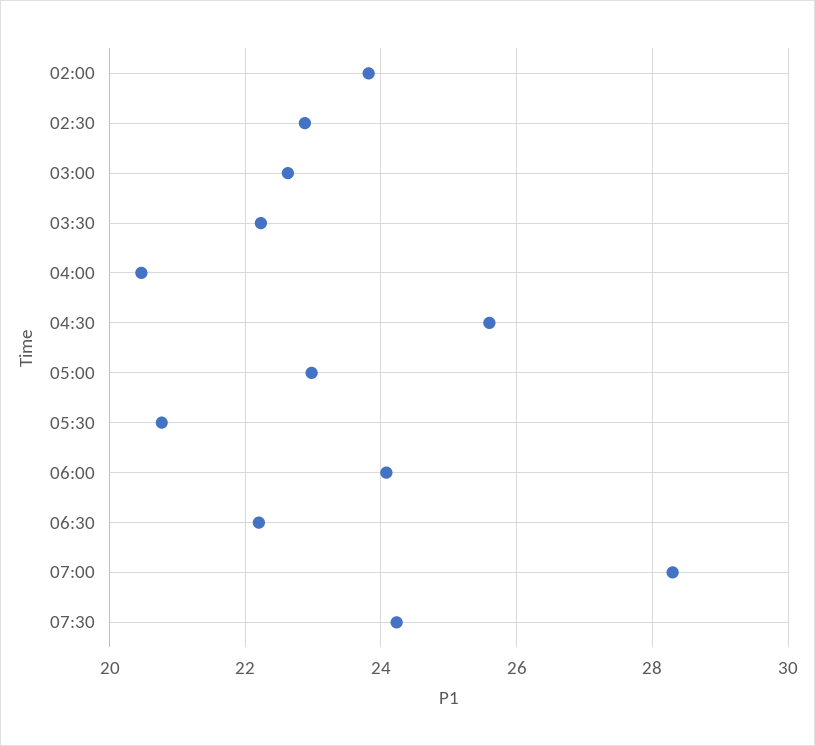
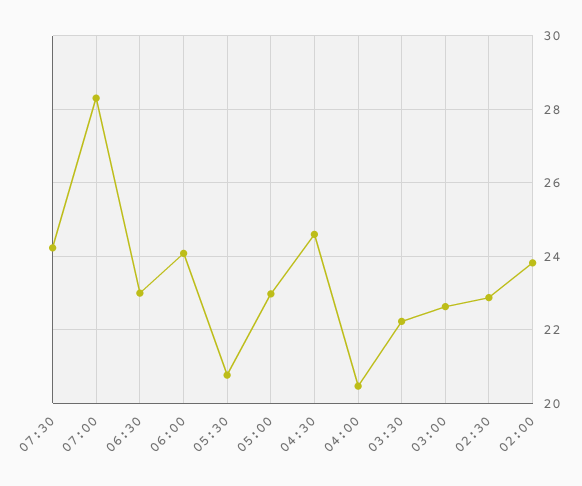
  {
    "02:00": 23.8,
    "02:30": 22.8,
    "03:00": 22.6,
    "03:30": 22.2,
    "04:00": 20.4,
-   "04:30": 25.6,
+   "04:30": 24.6,
    "05:00": 23,
    "05:30": 20.8,
    "06:00": 24,
-   "06:30": 22.2,
+   "06:30": 23,
    "07:00": 28.4,
    "07:30": 24.2
  }

